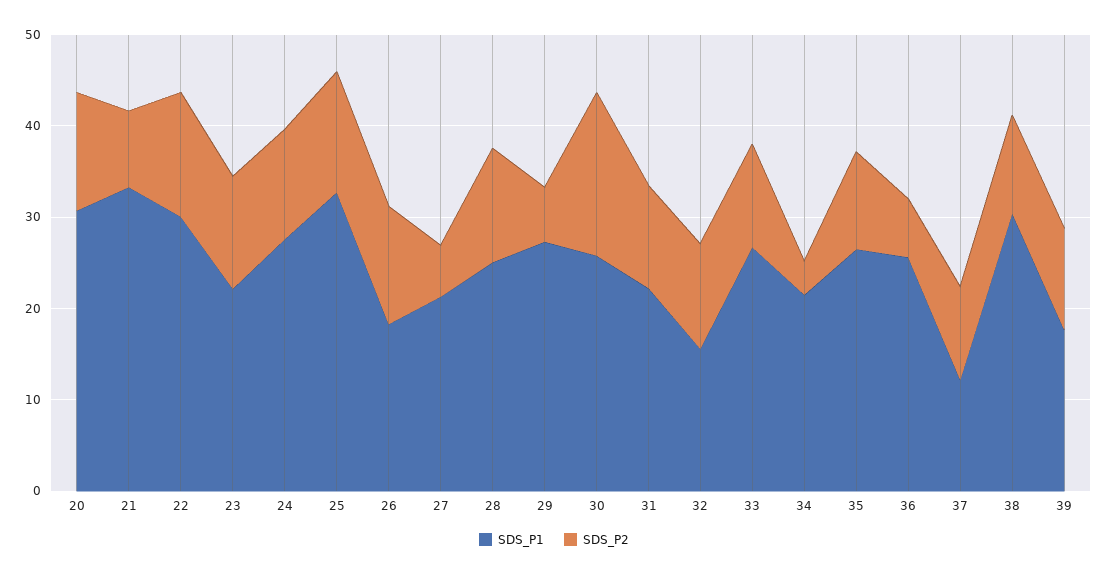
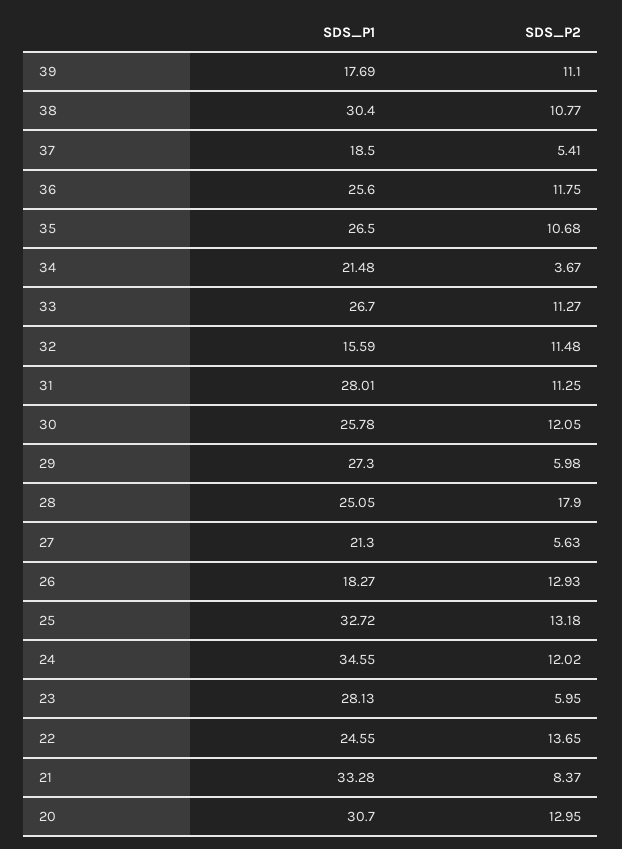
  {
    "SDS_P1": {
      "20": 30.7,
      "21": 33.28,
-     "22": 30,
+     "22": 24.55,
-     "23": 22,
+     "23": 28.13,
-     "24": 28,
+     "24": 34.55,
      "25": 32.72,
      "26": 18.27,
      "27": 21.3,
      "28": 25.05,
      "29": 27.3,
      "30": 25.78,
-     "31": 22,
+     "31": 28.01,
      "32": 15.59,
      "33": 26.7,
      "34": 21.48,
      "35": 26.5,
      "36": 25.6,
-     "37": 12,
+     "37": 18.5,
      "38": 30.4,
      "39": 17.69
    },
    "SDS_P2": {
      "20": 12.95,
      "21": 8.37,
      "22": 13.65,
-     "23": 12,
+     "23": 5.95,
      "24": 12.02,
      "25": 13.18,
      "26": 12.93,
      "27": 5.63,
-     "28": 12,
+     "28": 17.9,
      "29": 5.98,
-     "30": 18,
+     "30": 12.05,
      "31": 11.25,
      "32": 11.48,
      "33": 11.27,
      "34": 3.67,
      "35": 10.68,
-     "36": 6,
+     "36": 11.75,
-     "37": 10,
+     "37": 5.41,
      "38": 10.77,
      "39": 11.1
    }
  }

